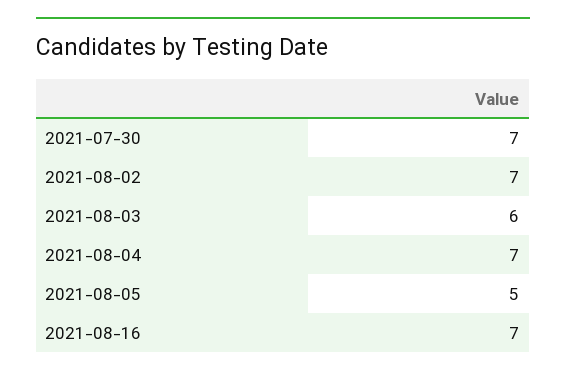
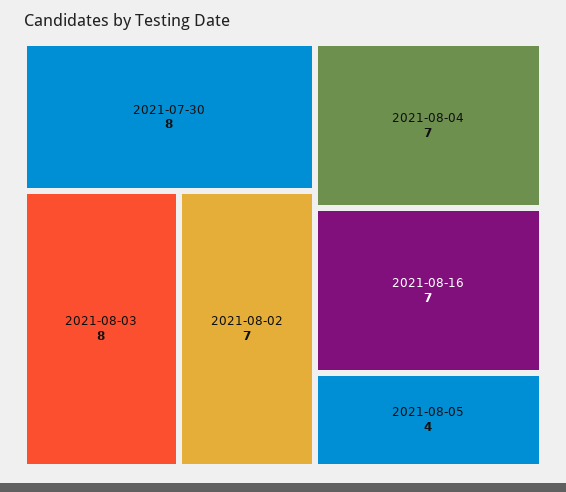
  {
-   "2021-07-30": 7,
+   "2021-07-30": 8,
    "2021-08-02": 7,
-   "2021-08-03": 6,
+   "2021-08-03": 8,
    "2021-08-04": 7,
-   "2021-08-05": 5,
+   "2021-08-05": 4,
    "2021-08-16": 7
  }

